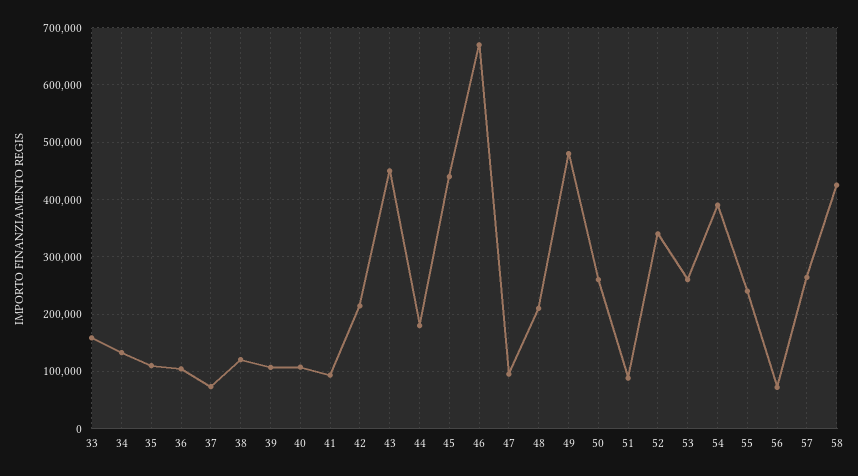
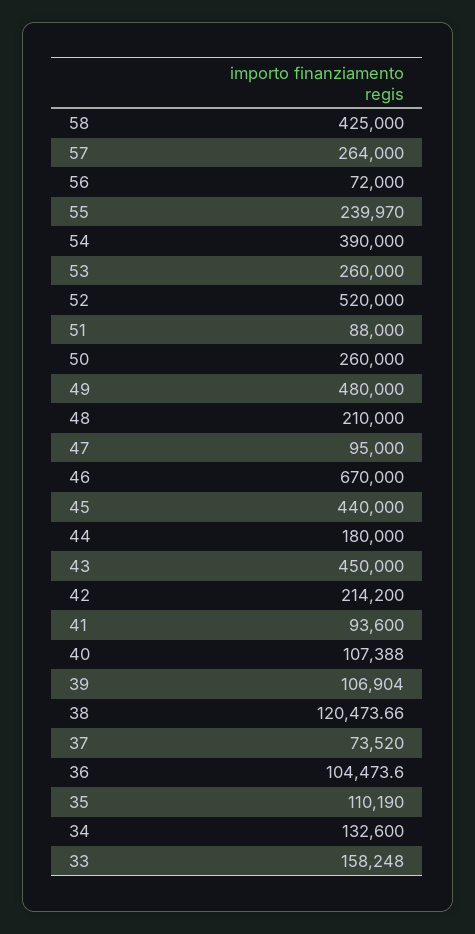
  {
    "33": 158248,
    "34": 132600,
    "35": 110190,
    "36": 104473.6,
    "37": 73520,
    "38": 120473.66,
    "39": 106904,
    "40": 107388,
    "41": 93600,
    "42": 214200,
    "43": 450000,
    "44": 180000,
    "45": 440000,
    "46": 670000,
    "47": 95000,
    "48": 210000,
    "49": 480000,
    "50": 260000,
    "51": 88000,
-   "52": 340000,
+   "52": 520000,
    "53": 260000,
    "54": 390000,
    "55": 239970,
    "56": 72000,
    "57": 264000,
    "58": 425000
  }

